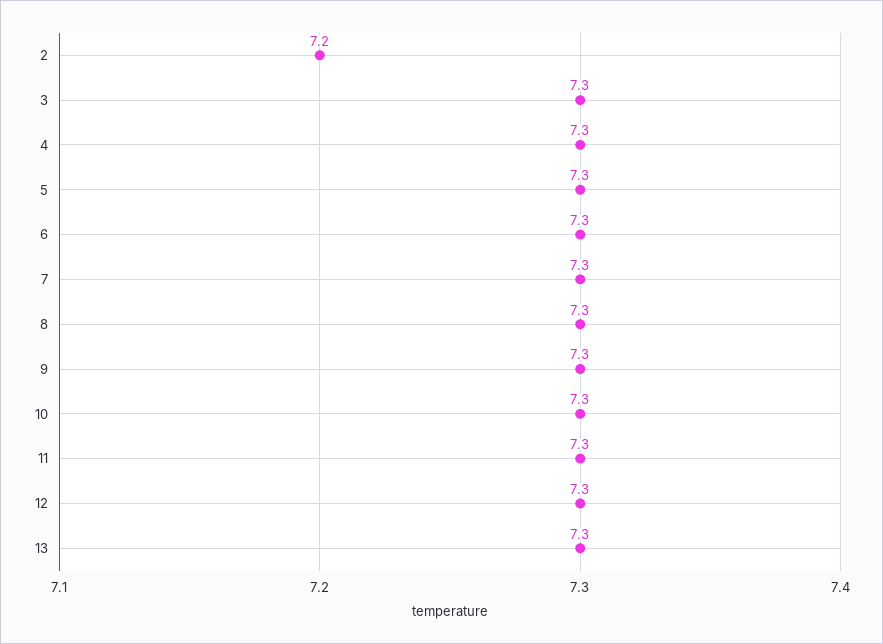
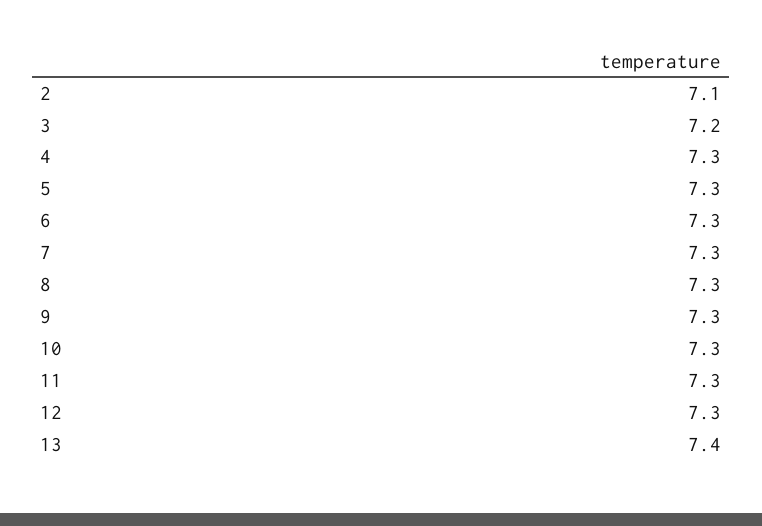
  {
-   "2": 7.2,
+   "2": 7.1,
-   "3": 7.3,
+   "3": 7.2,
    "4": 7.3,
    "5": 7.3,
    "6": 7.3,
    "7": 7.3,
    "8": 7.3,
    "9": 7.3,
    "10": 7.3,
    "11": 7.3,
    "12": 7.3,
-   "13": 7.3
+   "13": 7.4
  }

